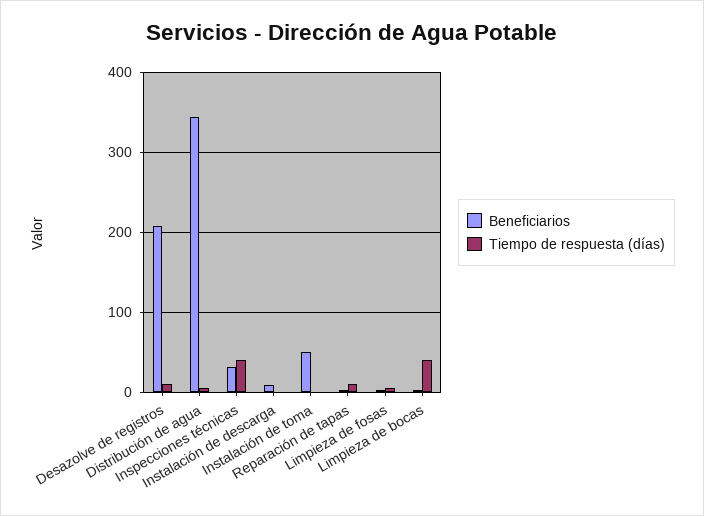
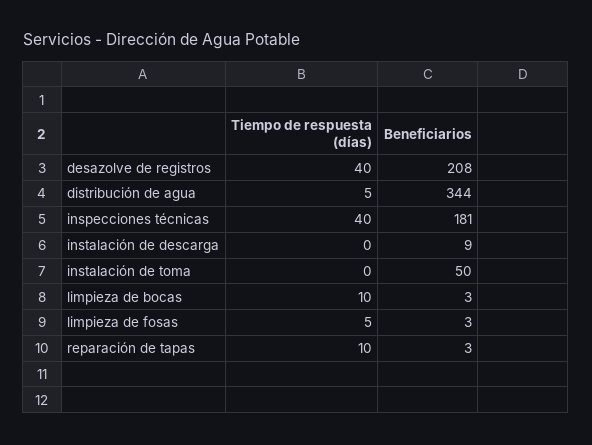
  {
    "Beneficiarios": {
      "Desazolve de registros": 208,
      "Distribución de agua": 344,
-     "Inspecciones técnicas": 30,
+     "Inspecciones técnicas": 181,
      "Instalación de descarga": 9,
      "Instalación de toma": 50,
      "Reparación de tapas": 3,
      "Limpieza de fosas": 3,
      "Limpieza de bocas": 3
    },
    "Tiempo de respuesta (días)": {
-     "Desazolve de registros": 10,
+     "Desazolve de registros": 40,
      "Distribución de agua": 5,
      "Inspecciones técnicas": 40,
      "Instalación de descarga": 0,
      "Instalación de toma": 0,
      "Reparación de tapas": 10,
      "Limpieza de fosas": 5,
-     "Limpieza de bocas": 40
+     "Limpieza de bocas": 10
    }
  }

